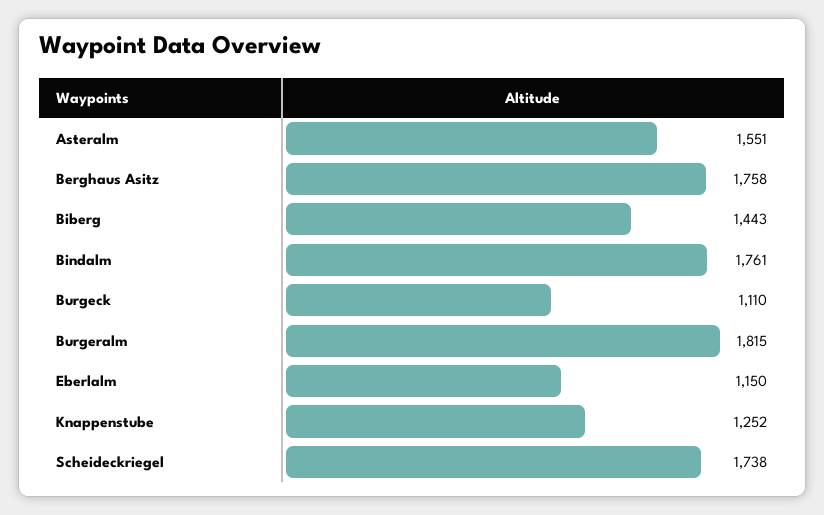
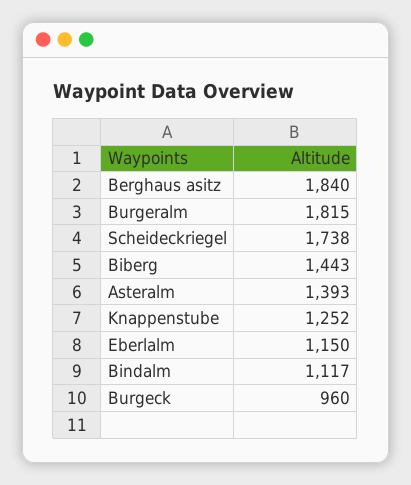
  {
-   "Asteralm": 1551,
+   "Asteralm": 1393,
-   "Berghaus Asitz": 1758,
+   "Berghaus Asitz": 1840,
    "Biberg": 1443,
-   "Bindalm": 1761,
+   "Bindalm": 1117,
-   "Burgeck": 1110,
+   "Burgeck": 960,
    "Burgeralm": 1815,
    "Eberlalm": 1150,
    "Knappenstube": 1252,
    "Scheideckriegel": 1738
  }

